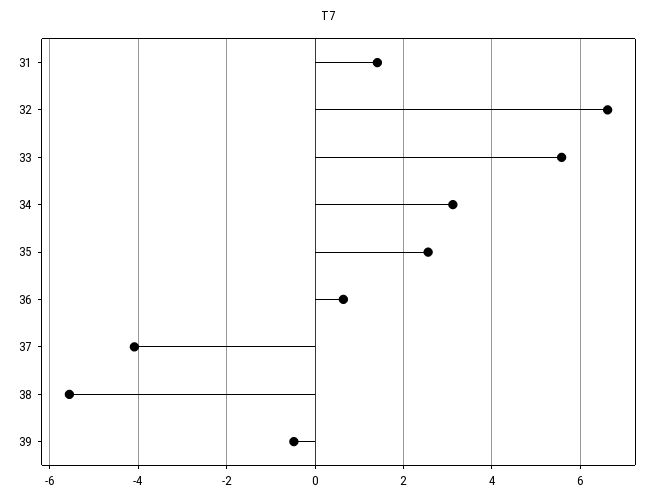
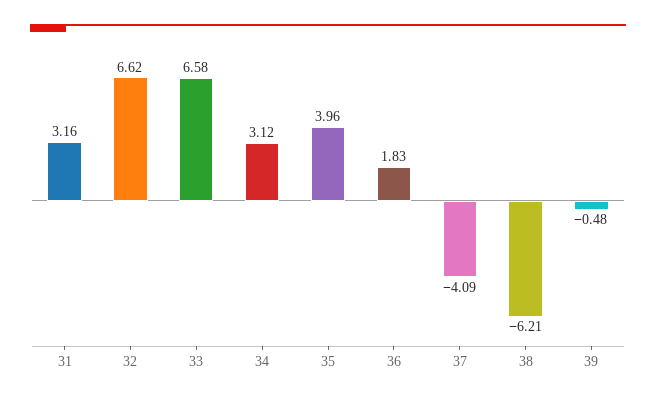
  {
-   "31": 1.4,
+   "31": 3.16,
    "32": 6.62,
-   "33": 5.6,
+   "33": 6.58,
    "34": 3.12,
-   "35": 2.6,
+   "35": 3.96,
-   "36": 0.6,
+   "36": 1.83,
    "37": -4.09,
-   "38": -5.6,
+   "38": -6.21,
    "39": -0.48
  }

